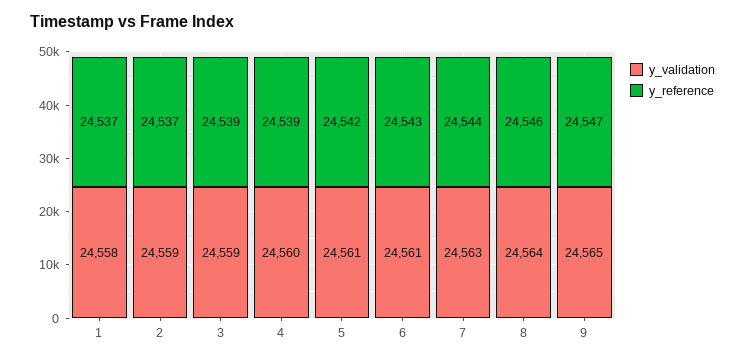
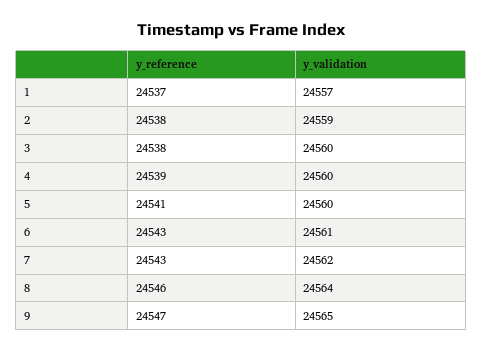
  {
    "y_validation": {
-     "1": 24558,
+     "1": 24557,
      "2": 24559,
-     "3": 24559,
+     "3": 24560,
      "4": 24560,
-     "5": 24561,
+     "5": 24560,
      "6": 24561,
-     "7": 24563,
+     "7": 24562,
      "8": 24564,
      "9": 24565
    },
    "y_reference": {
      "1": 24537,
-     "2": 24537,
+     "2": 24538,
-     "3": 24539,
+     "3": 24538,
      "4": 24539,
-     "5": 24542,
+     "5": 24541,
      "6": 24543,
-     "7": 24544,
+     "7": 24543,
      "8": 24546,
      "9": 24547
    }
  }

